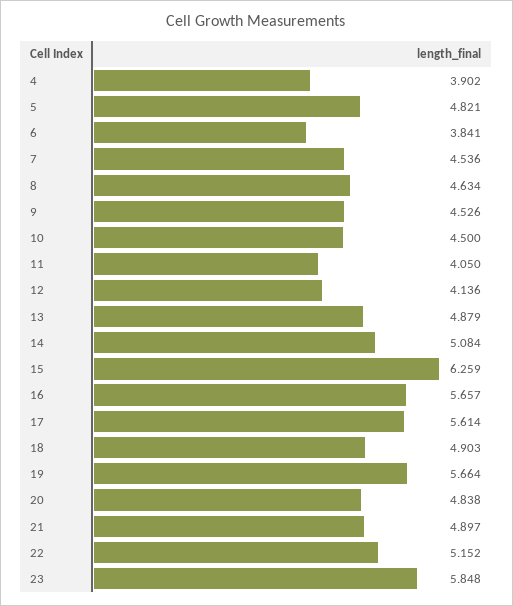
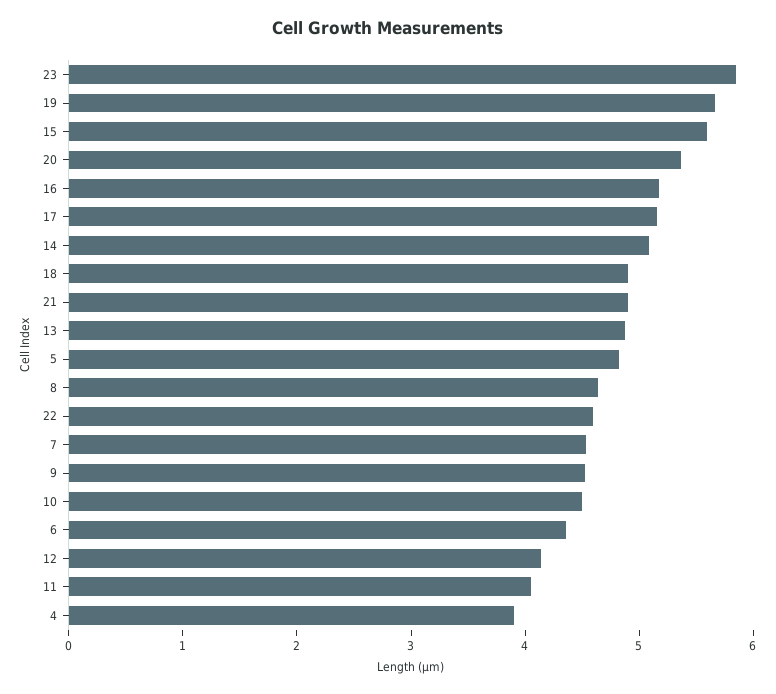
  {
    "4": 3.902,
    "5": 4.821,
-   "6": 3.841,
+   "6": 4.4,
    "7": 4.536,
    "8": 4.634,
    "9": 4.526,
    "10": 4.5,
    "11": 4.05,
    "12": 4.136,
    "13": 4.879,
    "14": 5.084,
-   "15": 6.259,
+   "15": 5.6,
-   "16": 5.657,
+   "16": 5.2,
-   "17": 5.614,
+   "17": 5.2,
    "18": 4.903,
    "19": 5.664,
-   "20": 4.838,
+   "20": 5.4,
    "21": 4.897,
-   "22": 5.152,
+   "22": 4.6,
    "23": 5.848
  }

